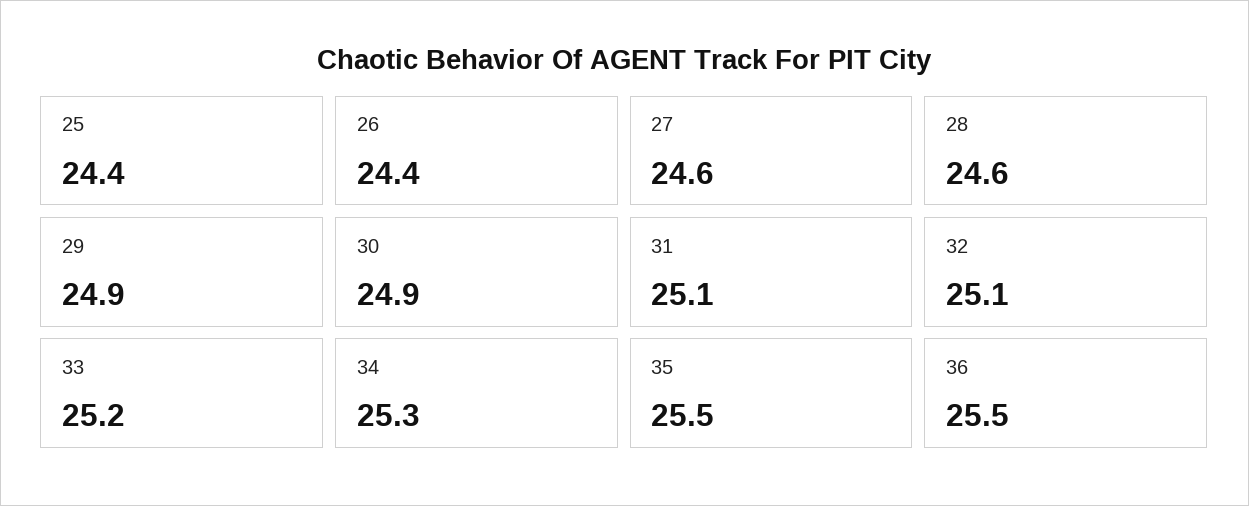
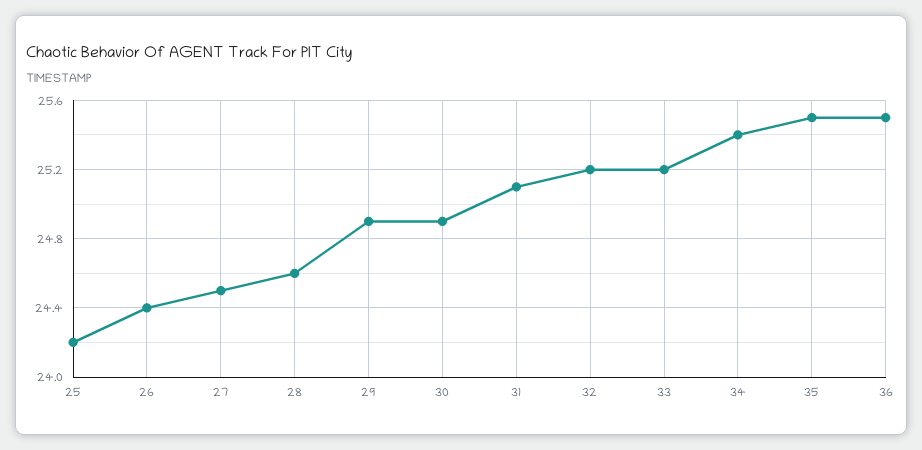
  {
-   "25": 24.4,
+   "25": 24.2,
    "26": 24.4,
-   "27": 24.6,
+   "27": 24.5,
    "28": 24.6,
    "29": 24.9,
    "30": 24.9,
    "31": 25.1,
-   "32": 25.1,
+   "32": 25.2,
    "33": 25.2,
-   "34": 25.3,
+   "34": 25.4,
    "35": 25.5,
    "36": 25.5
  }

